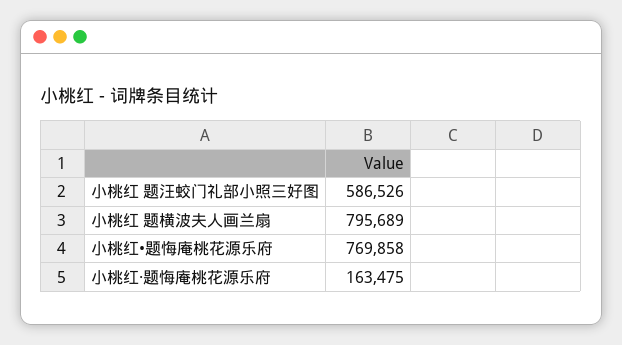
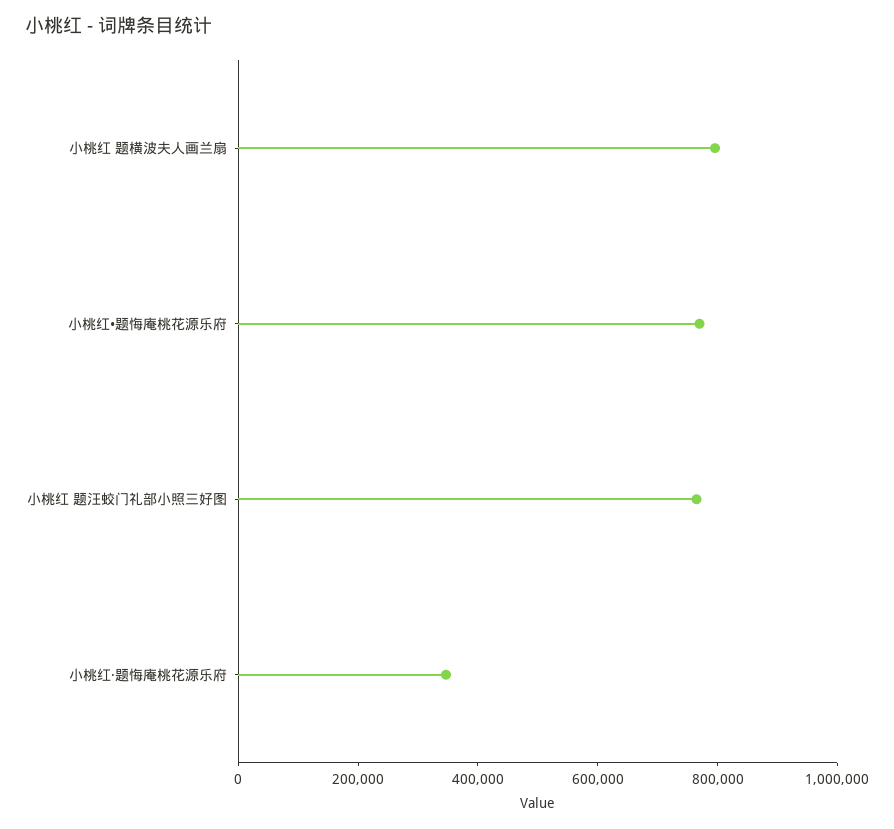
  {
-   "小桃红 题汪蛟门礼部小照三好图": 586526,
+   "小桃红 题汪蛟门礼部小照三好图": 750000,
    "小桃红 题横波夫人画兰扇": 795689,
    "小桃红•题悔庵桃花源乐府": 769858,
-   "小桃红·题悔庵桃花源乐府": 163475
+   "小桃红·题悔庵桃花源乐府": 350000
  }

